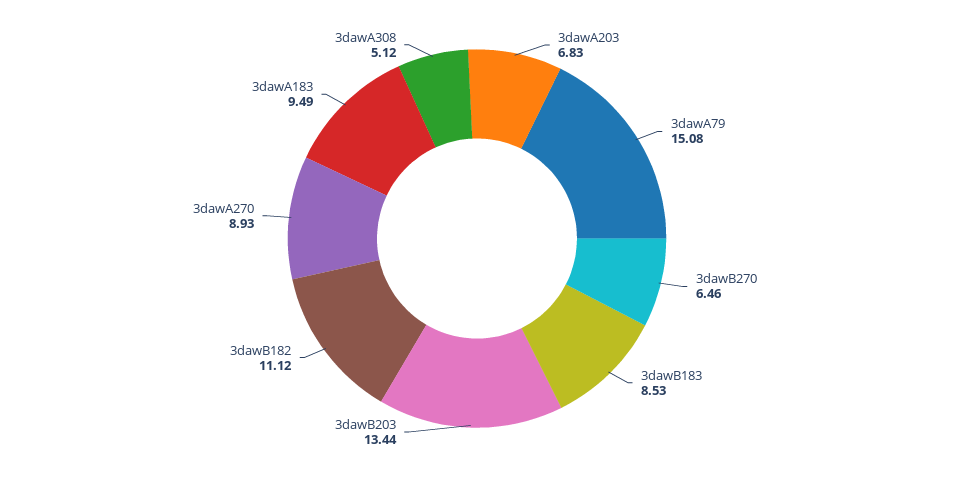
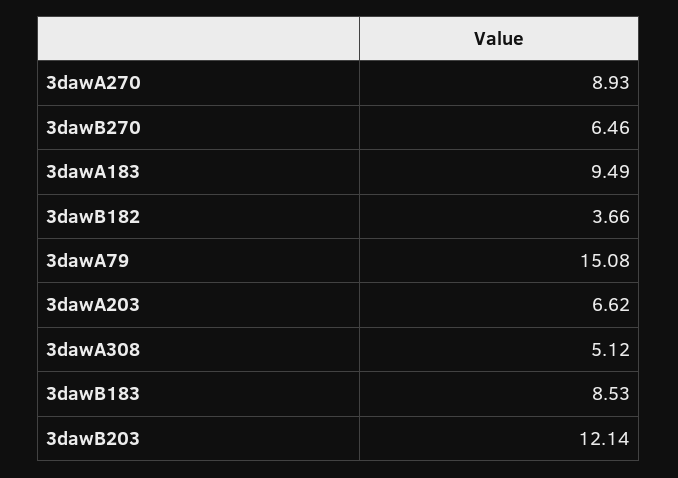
  {
-   "3dawA203": 6.83,
+   "3dawA203": 6.62,
    "3dawA79": 15.08,
    "3dawB270": 6.46,
    "3dawB183": 8.53,
-   "3dawB203": 13.44,
+   "3dawB203": 12.14,
-   "3dawB182": 11.12,
+   "3dawB182": 3.66,
    "3dawA270": 8.93,
    "3dawA183": 9.49,
    "3dawA308": 5.12
  }

